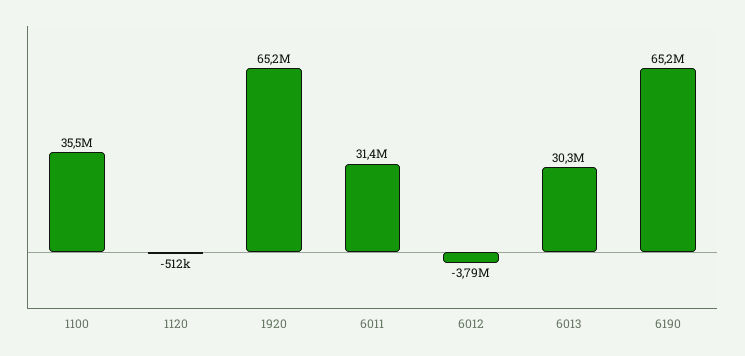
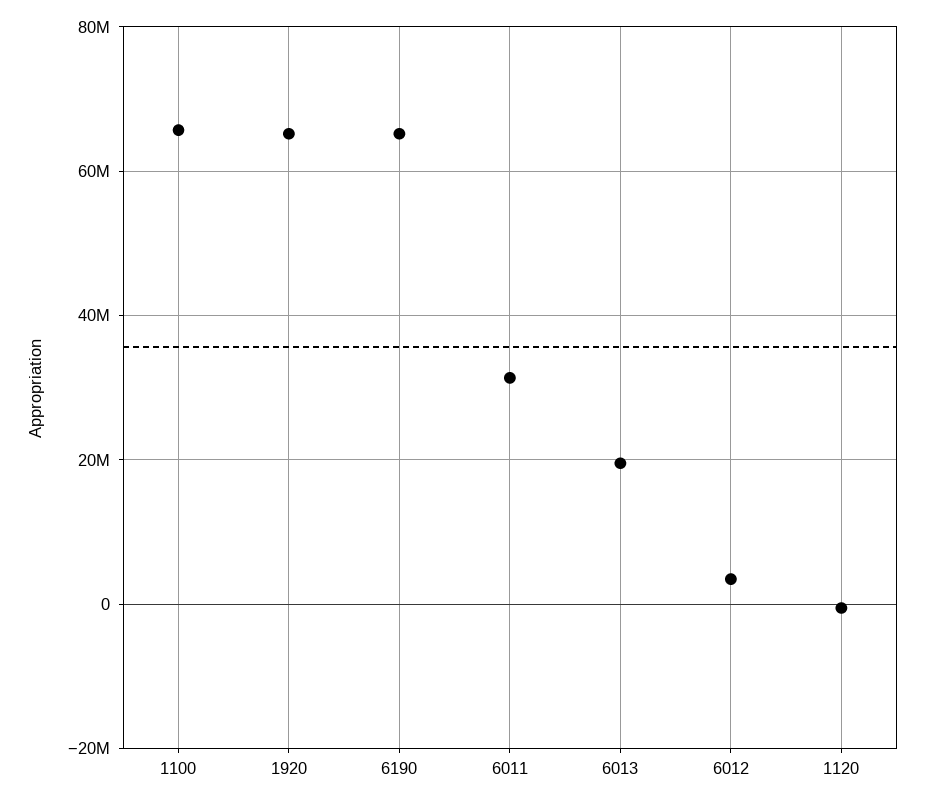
  {
-   "1100": 35500000,
+   "1100": 66000000,
    "1120": -512000,
    "1920": 65200000,
    "6011": 31400000,
-   "6012": -3790000,
+   "6012": 4000000,
-   "6013": 30300000,
+   "6013": 20000000,
    "6190": 65200000
  }

